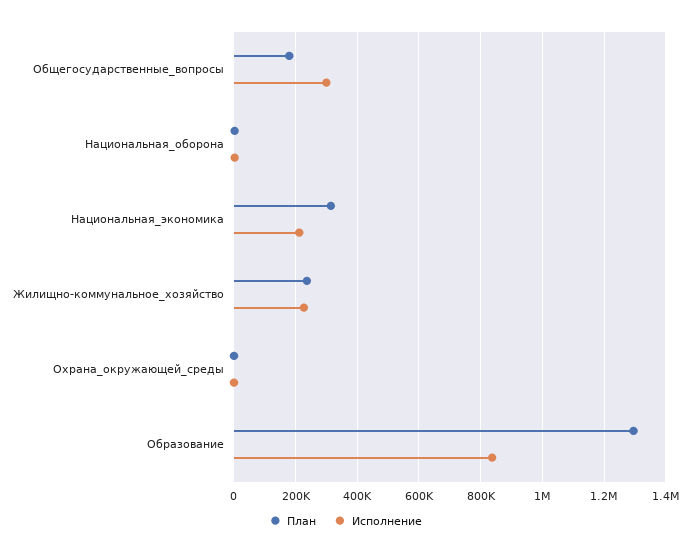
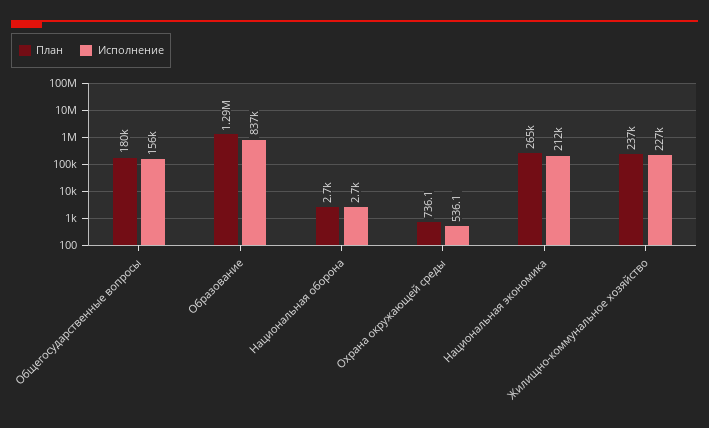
  {
    "План": {
      "Общегосударственные_вопросы": 180000,
      "Национальная_оборона": 2700,
-     "Национальная_экономика": 320000,
+     "Национальная_экономика": 265000,
      "Жилищно-коммунальное_хозяйство": 237000,
      "Охрана_окружающей_среды": 736.1,
      "Образование": 1290000
    },
    "Исполнение": {
-     "Общегосударственные_вопросы": 300000,
+     "Общегосударственные_вопросы": 156000,
      "Национальная_оборона": 2700,
      "Национальная_экономика": 212000,
      "Жилищно-коммунальное_хозяйство": 227000,
      "Охрана_окружающей_среды": 536.1,
      "Образование": 837000
    }
  }

